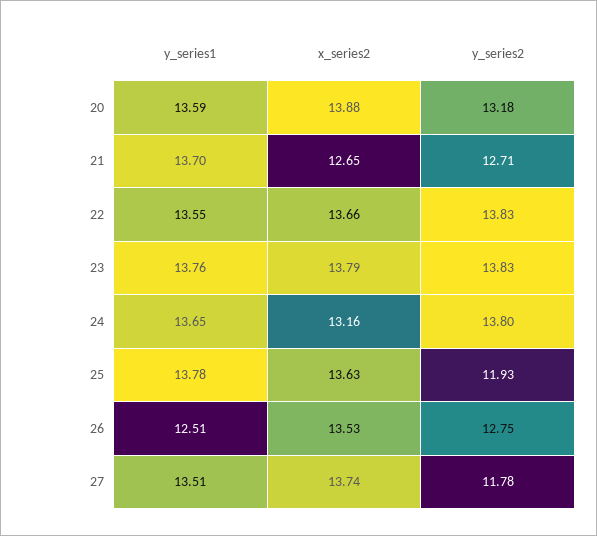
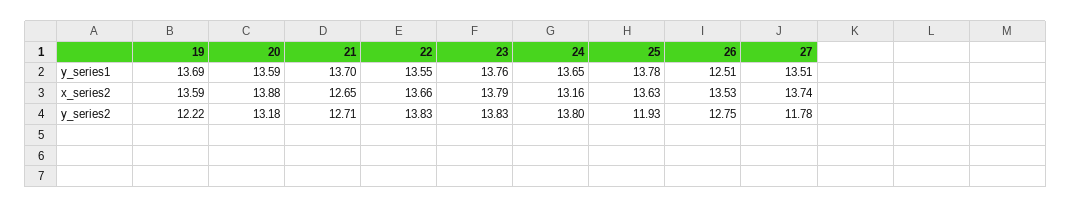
  {
    "y_series1": {
      "20": 13.59,
      "21": 13.7,
      "22": 13.55,
      "23": 13.76,
      "24": 13.65,
      "25": 13.78,
      "26": 12.51,
-     "27": 13.51
+     "27": 13.51,
+     "19": 13.69
    },
    "x_series2": {
      "20": 13.88,
      "21": 12.65,
      "22": 13.66,
      "23": 13.79,
      "24": 13.16,
      "25": 13.63,
      "26": 13.53,
-     "27": 13.74
+     "27": 13.74,
+     "19": 13.59
    },
    "y_series2": {
      "20": 13.18,
      "21": 12.71,
      "22": 13.83,
      "23": 13.83,
      "24": 13.8,
      "25": 11.93,
      "26": 12.75,
-     "27": 11.78
+     "27": 11.78,
+     "19": 12.22
    }
  }

